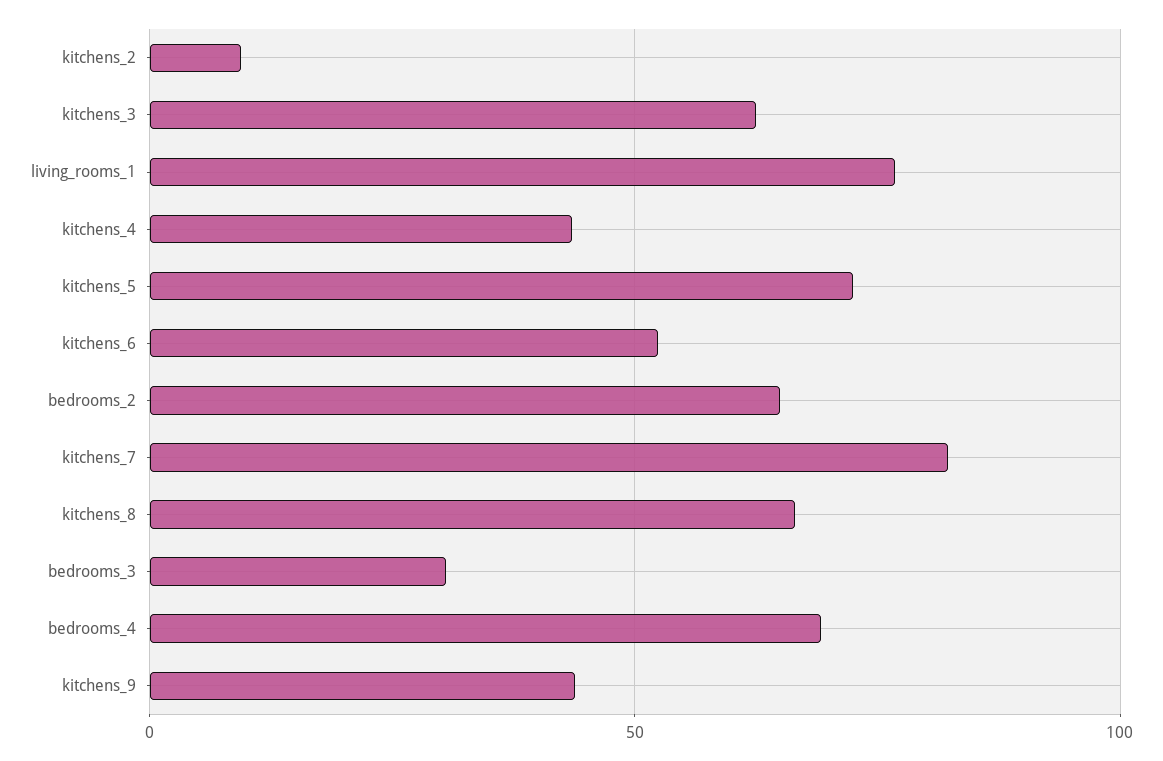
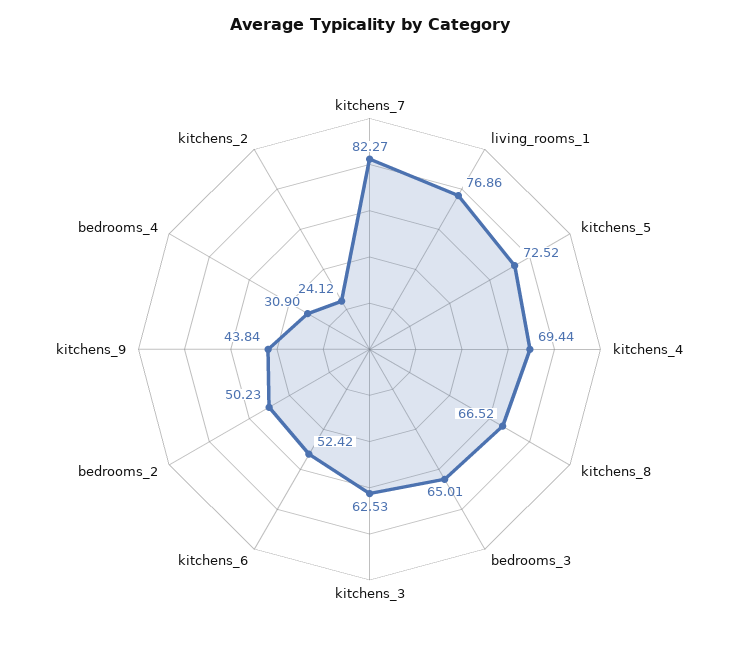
  {
-   "kitchens_2": 10,
+   "kitchens_2": 24.12,
    "kitchens_3": 62.53,
    "living_rooms_1": 76.86,
-   "kitchens_4": 45,
+   "kitchens_4": 69.44,
    "kitchens_5": 72.52,
    "kitchens_6": 52.42,
-   "bedrooms_2": 65,
+   "bedrooms_2": 50.23,
    "kitchens_7": 82.27,
    "kitchens_8": 66.52,
-   "bedrooms_3": 30,
+   "bedrooms_3": 65.01,
-   "bedrooms_4": 70,
+   "bedrooms_4": 30.9,
    "kitchens_9": 43.84
  }

